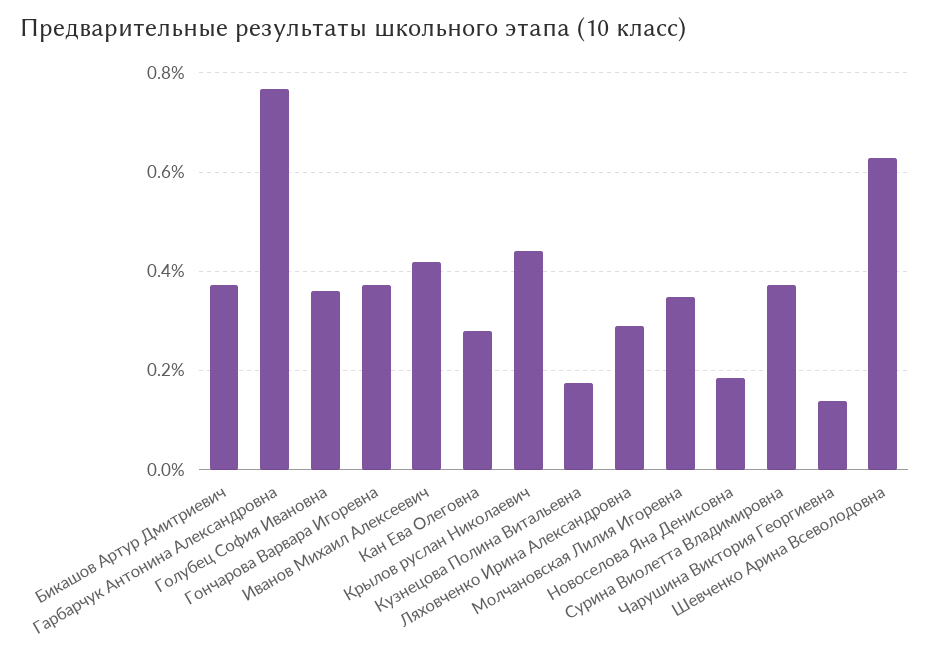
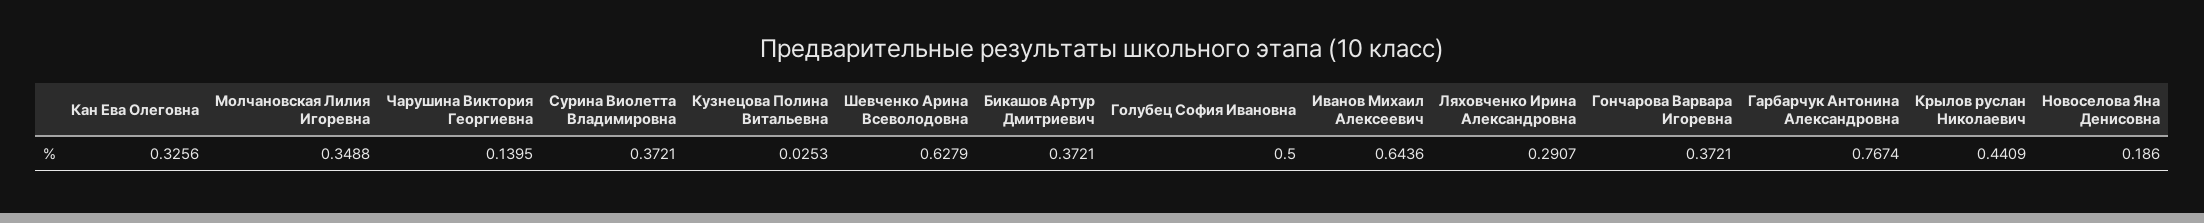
  {
    "Бикашов Артур Дмитриевич": 0.3721,
    "Гарбарчук Антонина Александровна": 0.7674,
-   "Голубец София Ивановна": 0.36,
+   "Голубец София Ивановна": 0.5,
    "Гончарова Варвара Игоревна": 0.3721,
-   "Иванов Михаил Алексеевич": 0.42,
+   "Иванов Михаил Алексеевич": 0.6436,
-   "Кан Ева Олеговна": 0.28,
+   "Кан Ева Олеговна": 0.3256,
    "Крылов руслан Николаевич": 0.4409,
-   "Кузнецова Полина Витальевна": 0.18,
+   "Кузнецова Полина Витальевна": 0.0253,
    "Ляховченко Ирина Александровна": 0.2907,
    "Молчановская Лилия Игоревна": 0.3488,
    "Новоселова Яна Денисовна": 0.186,
    "Сурина Виолетта Владимировна": 0.3721,
    "Чарушина Виктория Георгиевна": 0.1395,
    "Шевченко Арина Всеволодовна": 0.6279
  }

